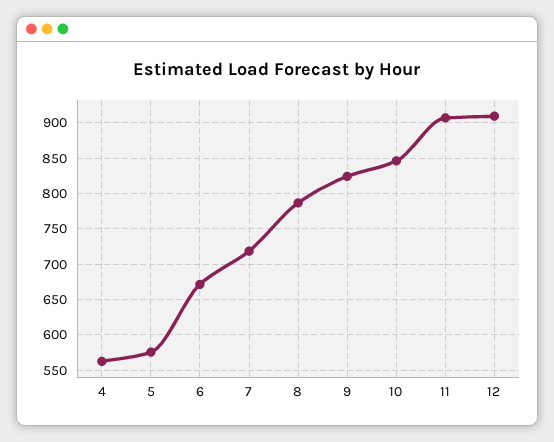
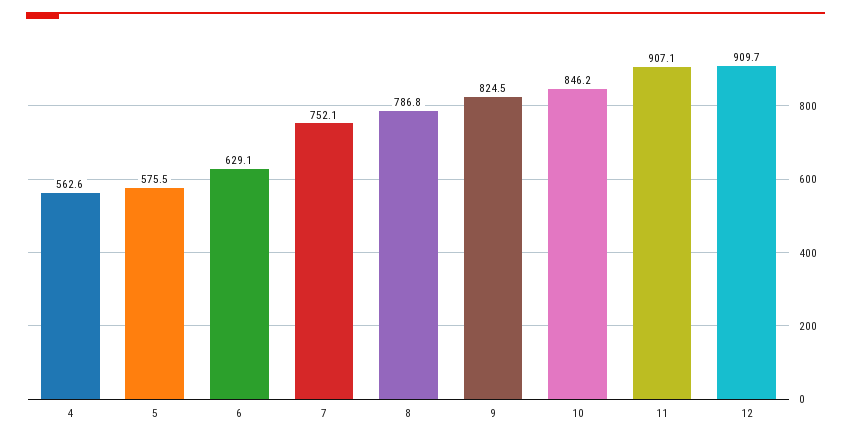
  {
    "4": 562.6,
    "5": 575.5,
-   "6": 670,
+   "6": 629.1,
-   "7": 720,
+   "7": 752.1,
    "8": 786.8,
    "9": 824.5,
    "10": 846.2,
    "11": 907.1,
    "12": 909.7
  }

